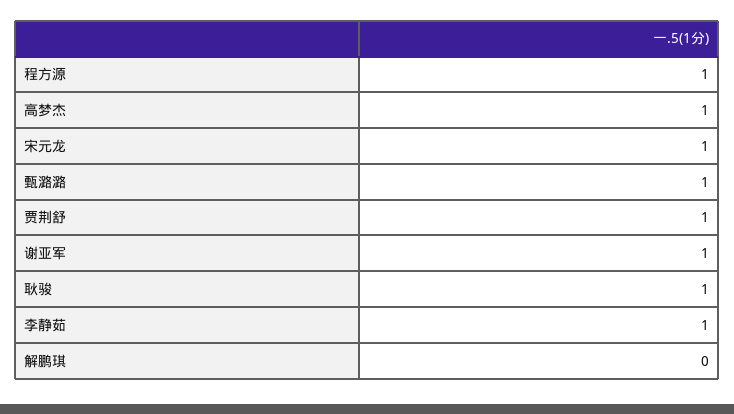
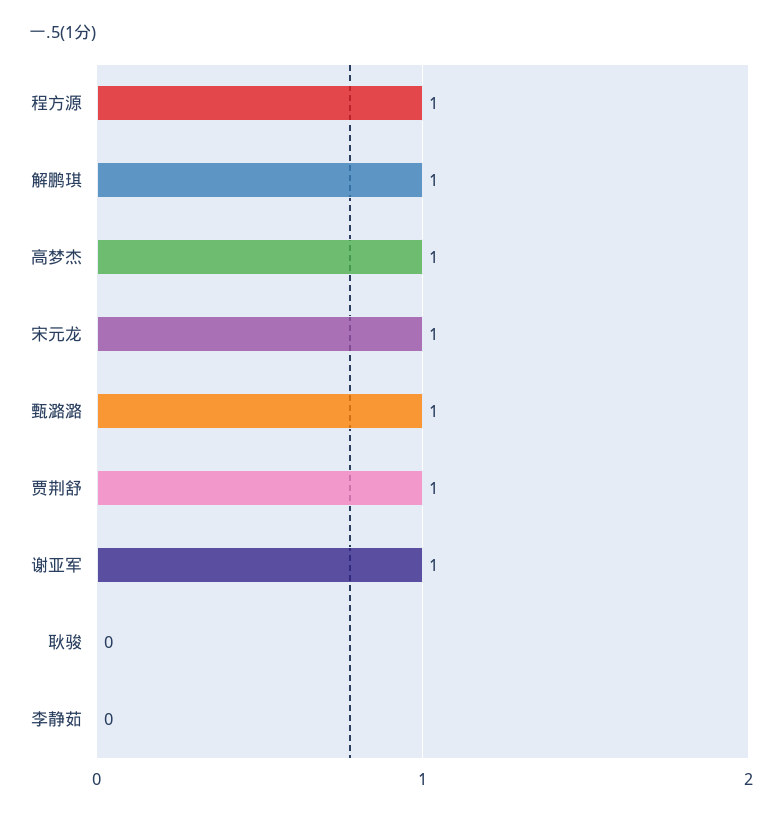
  {
    "程方源": 1,
    "高梦杰": 1,
    "宋元龙": 1,
    "甄潞潞": 1,
    "贾荆舒": 1,
    "谢亚军": 1,
-   "耿骏": 1,
+   "耿骏": 0,
-   "李静茹": 1,
+   "李静茹": 0,
-   "解鹏琪": 0
+   "解鹏琪": 1
  }

